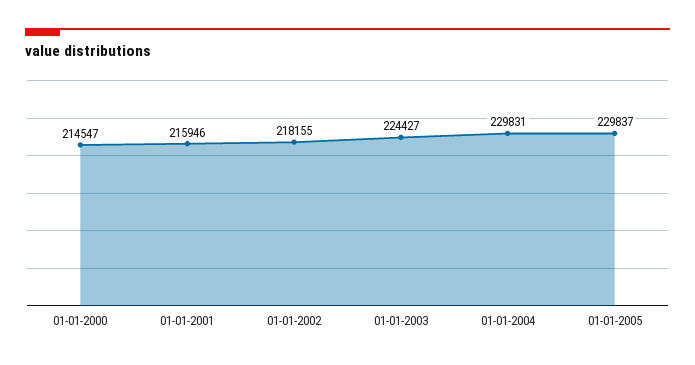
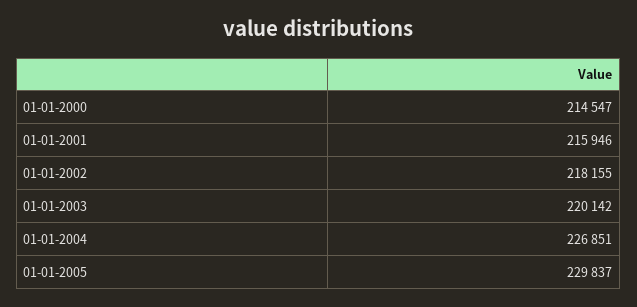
  {
    "01-01-2000": 214547,
    "01-01-2001": 215946,
    "01-01-2002": 218155,
-   "01-01-2003": 224427,
+   "01-01-2003": 220142,
-   "01-01-2004": 229831,
+   "01-01-2004": 226851,
    "01-01-2005": 229837
  }

